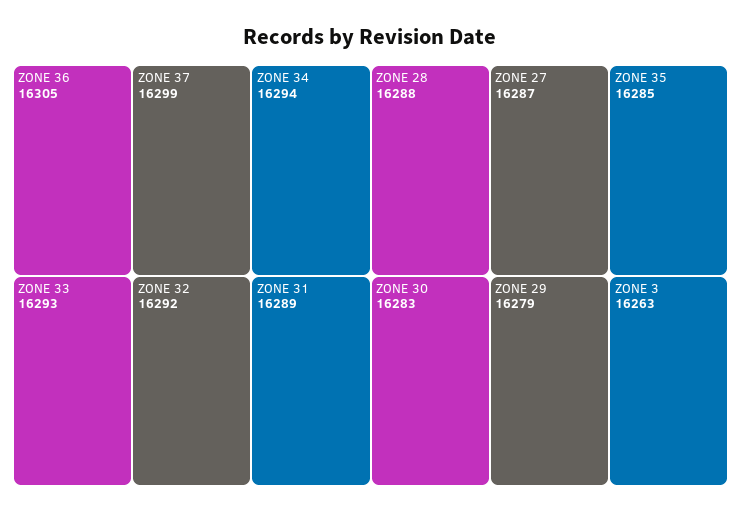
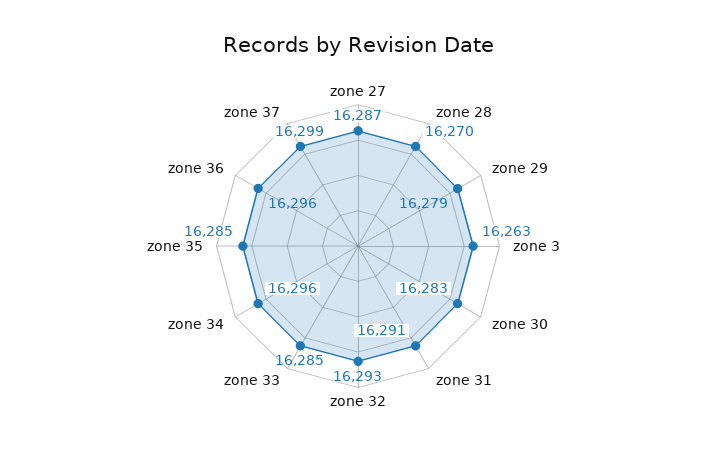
  {
-   "ZONE 36": 16305,
+   "ZONE 36": 16296,
    "ZONE 37": 16299,
-   "ZONE 34": 16294,
+   "ZONE 34": 16296,
-   "ZONE 33": 16293,
+   "ZONE 33": 16285,
-   "ZONE 32": 16292,
+   "ZONE 32": 16293,
-   "ZONE 31": 16289,
+   "ZONE 31": 16291,
-   "ZONE 28": 16288,
+   "ZONE 28": 16270,
    "ZONE 27": 16287,
    "ZONE 35": 16285,
    "ZONE 30": 16283,
    "ZONE 29": 16279,
    "ZONE 3": 16263
  }

